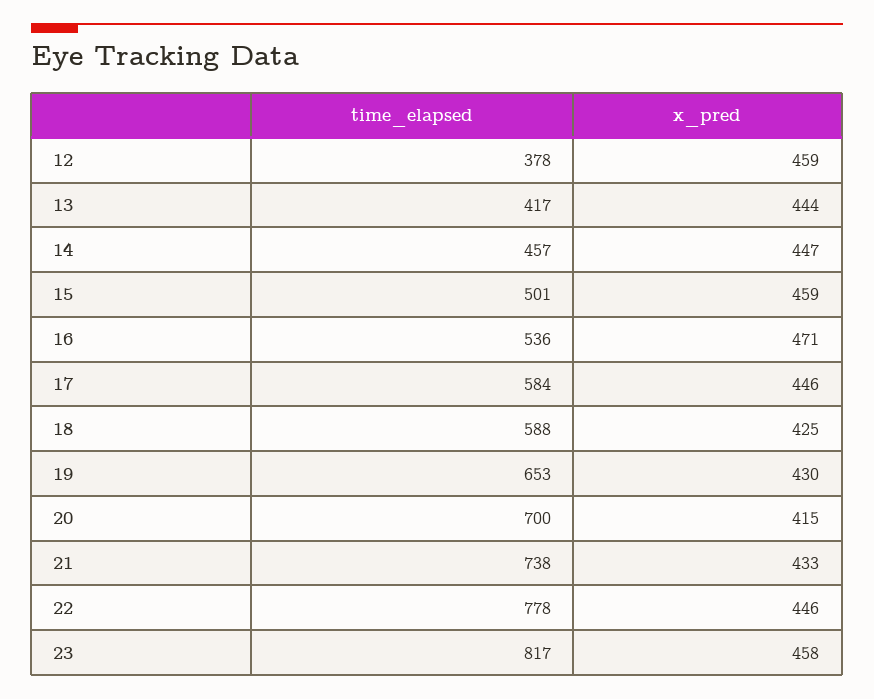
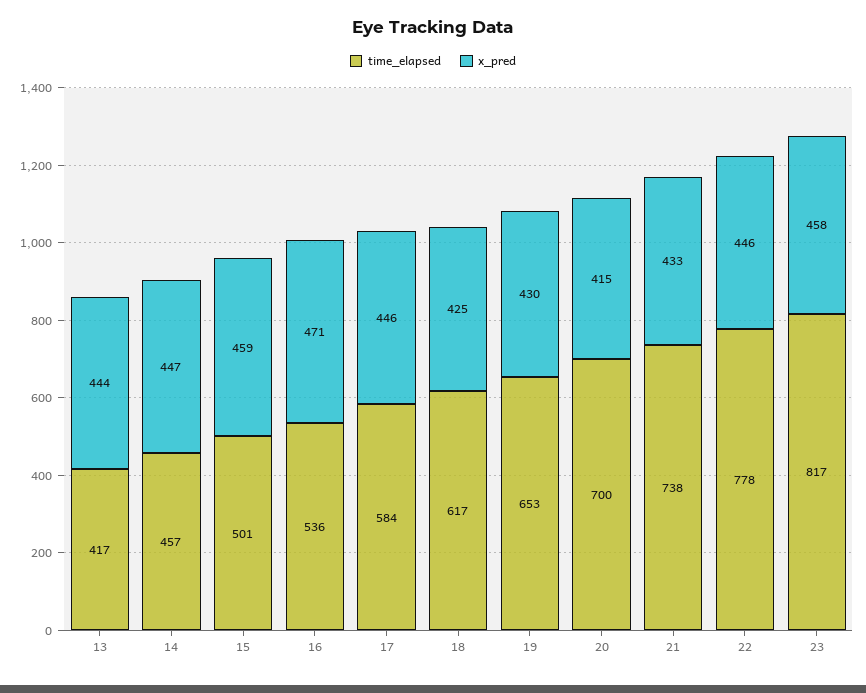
  {
    "time_elapsed": {
-     "12": 378,
      "13": 417,
      "14": 457,
      "15": 501,
      "16": 536,
      "17": 584,
-     "18": 588,
+     "18": 617,
      "19": 653,
      "20": 700,
      "21": 738,
      "22": 778,
      "23": 817
    },
    "x_pred": {
-     "12": 459,
      "13": 444,
      "14": 447,
      "15": 459,
      "16": 471,
      "17": 446,
      "18": 425,
      "19": 430,
      "20": 415,
      "21": 433,
      "22": 446,
      "23": 458
    }
  }

